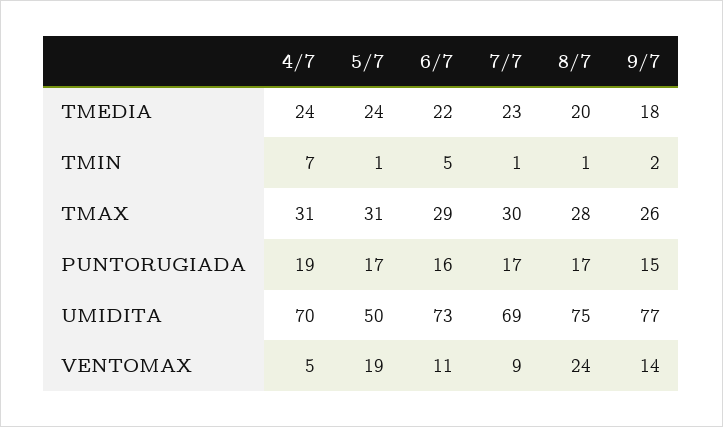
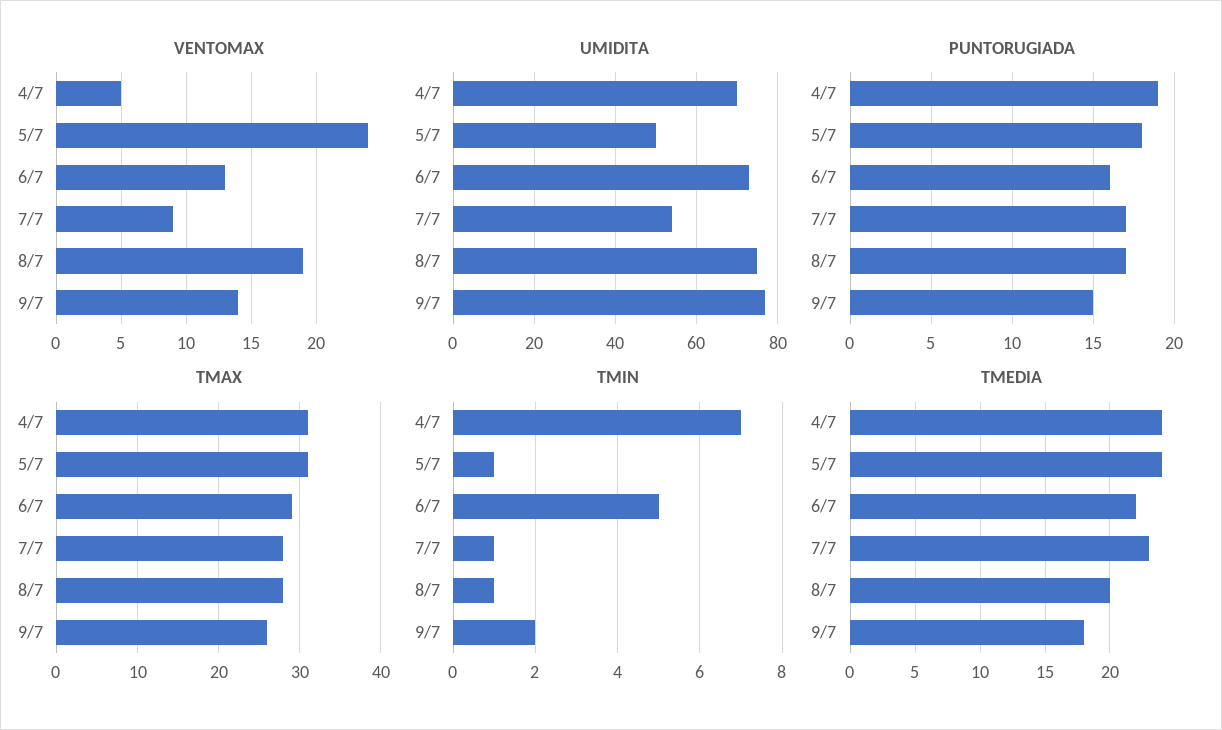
  {
    "TMEDIA": {
      "4/7": 24,
      "5/7": 24,
      "6/7": 22,
      "7/7": 23,
      "8/7": 20,
      "9/7": 18
    },
    "TMIN": {
      "4/7": 7,
      "5/7": 1,
      "6/7": 5,
      "7/7": 1,
      "8/7": 1,
      "9/7": 2
    },
    "TMAX": {
      "4/7": 31,
      "5/7": 31,
      "6/7": 29,
-     "7/7": 30,
+     "7/7": 28,
      "8/7": 28,
      "9/7": 26
    },
    "PUNTORUGIADA": {
      "4/7": 19,
-     "5/7": 17,
+     "5/7": 18,
      "6/7": 16,
      "7/7": 17,
      "8/7": 17,
      "9/7": 15
    },
    "UMIDITA": {
      "4/7": 70,
      "5/7": 50,
      "6/7": 73,
-     "7/7": 69,
+     "7/7": 55,
      "8/7": 75,
      "9/7": 77
    },
    "VENTOMAX": {
      "4/7": 5,
-     "5/7": 19,
+     "5/7": 24,
-     "6/7": 11,
+     "6/7": 13,
      "7/7": 9,
-     "8/7": 24,
+     "8/7": 19,
      "9/7": 14
    }
  }

